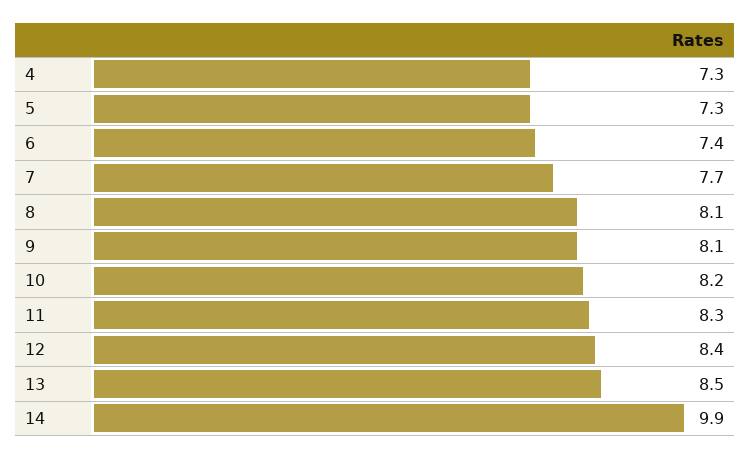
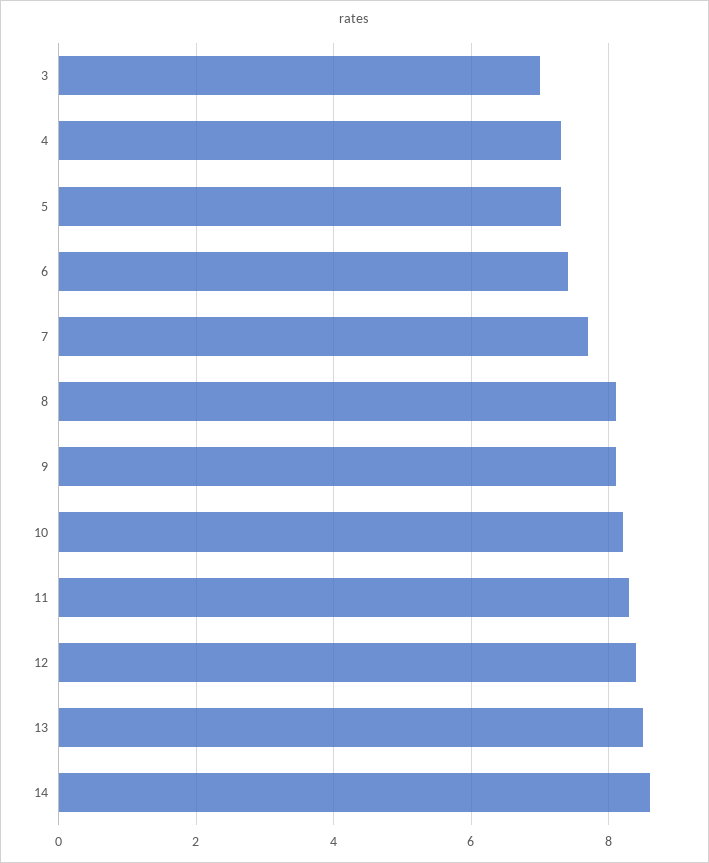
  {
    "4": 7.3,
    "5": 7.3,
    "6": 7.4,
    "7": 7.7,
    "8": 8.1,
    "9": 8.1,
    "10": 8.2,
    "11": 8.3,
    "12": 8.4,
    "13": 8.5,
-   "14": 9.9
+   "14": 8.5,
+   "3": 7
  }

